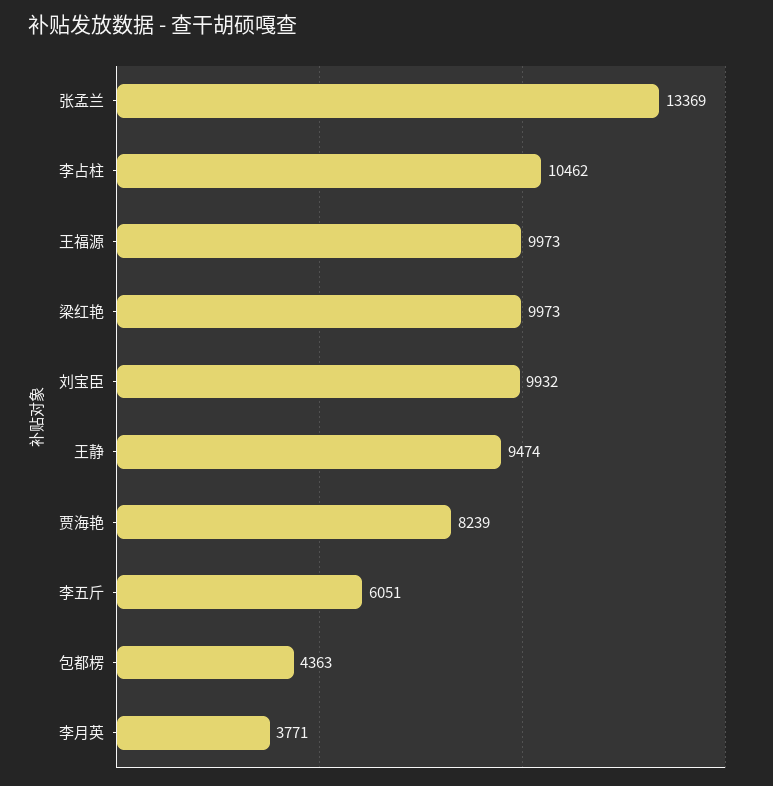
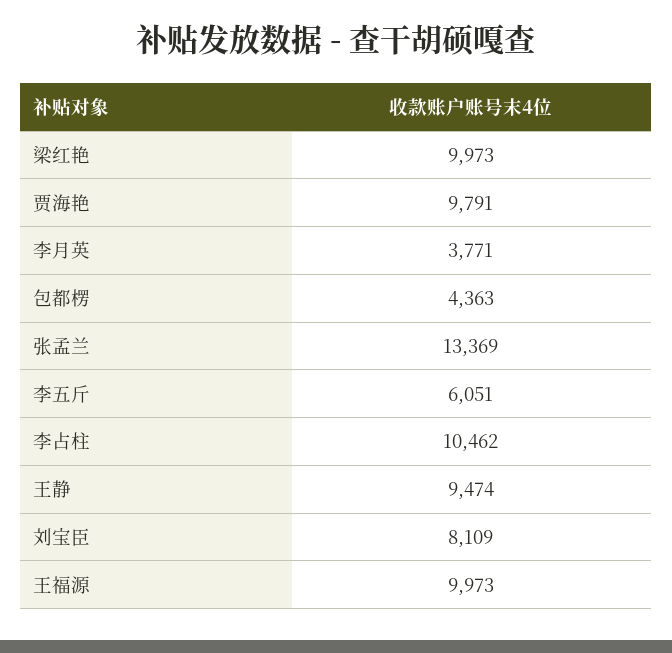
  {
    "张孟兰": 13369,
    "李占柱": 10462,
    "王福源": 9973,
    "梁红艳": 9973,
-   "刘宝臣": 9932,
+   "刘宝臣": 8109,
    "王静": 9474,
-   "贾海艳": 8239,
+   "贾海艳": 9791,
    "李五斤": 6051,
    "包都楞": 4363,
    "李月英": 3771
  }

